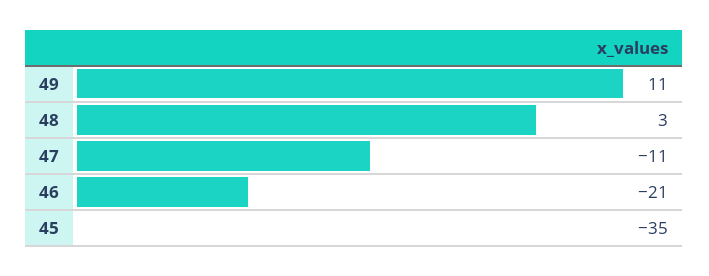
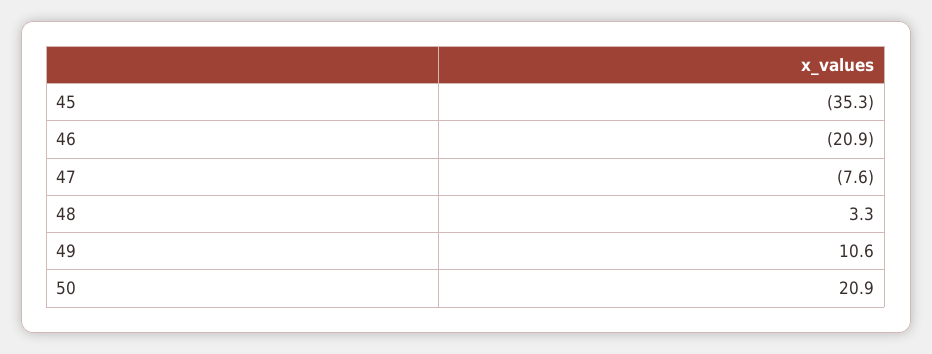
  {
    "49": 10.6,
    "48": 3.3,
-   "47": -11,
+   "47": -7.6,
    "46": -20.9,
-   "45": -35.3
+   "45": -35.3,
+   "50": 20.9
  }

